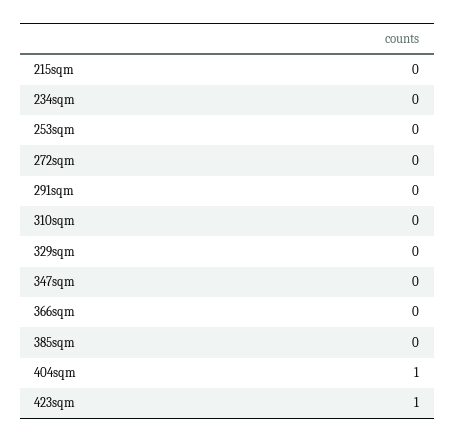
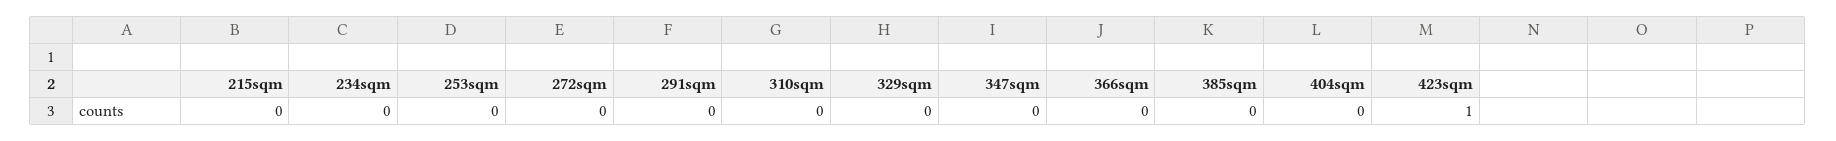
  {
    "215sqm": 0,
    "234sqm": 0,
    "253sqm": 0,
    "272sqm": 0,
    "291sqm": 0,
    "310sqm": 0,
    "329sqm": 0,
    "347sqm": 0,
    "366sqm": 0,
    "385sqm": 0,
-   "404sqm": 1,
+   "404sqm": 0,
    "423sqm": 1
  }

